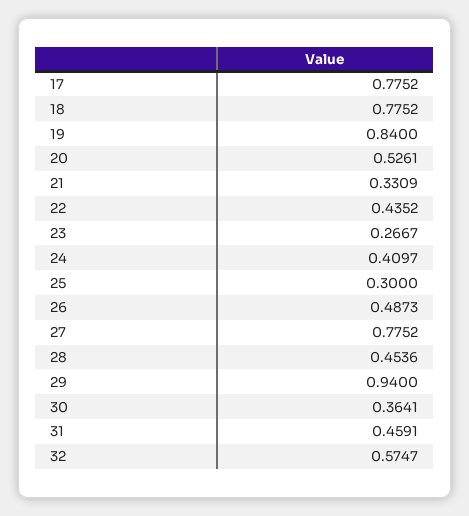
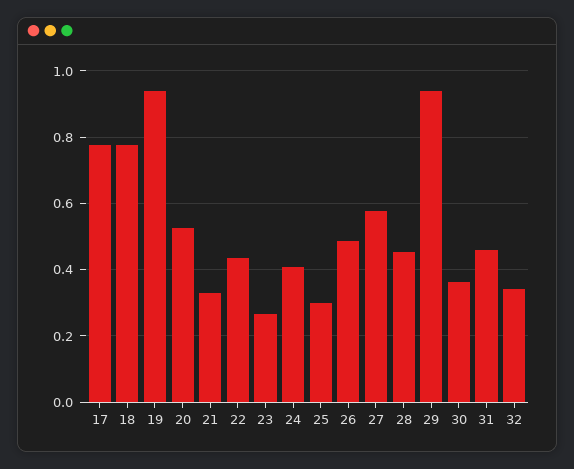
  {
    "17": 0.7752,
    "18": 0.7752,
-   "19": 0.84,
+   "19": 0.94,
    "20": 0.5261,
    "21": 0.3309,
    "22": 0.4352,
    "23": 0.2667,
    "24": 0.4097,
    "25": 0.3,
    "26": 0.4873,
-   "27": 0.7752,
+   "27": 0.58,
    "28": 0.4536,
    "29": 0.94,
    "30": 0.3641,
    "31": 0.4591,
-   "32": 0.5747
+   "32": 0.34
  }

